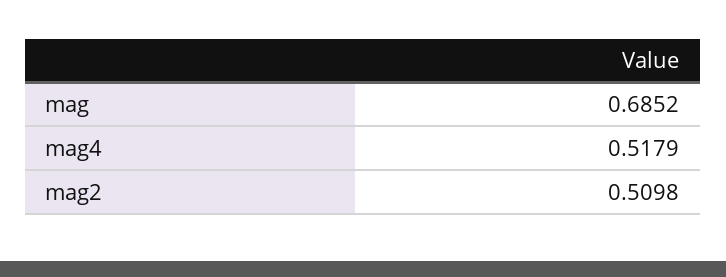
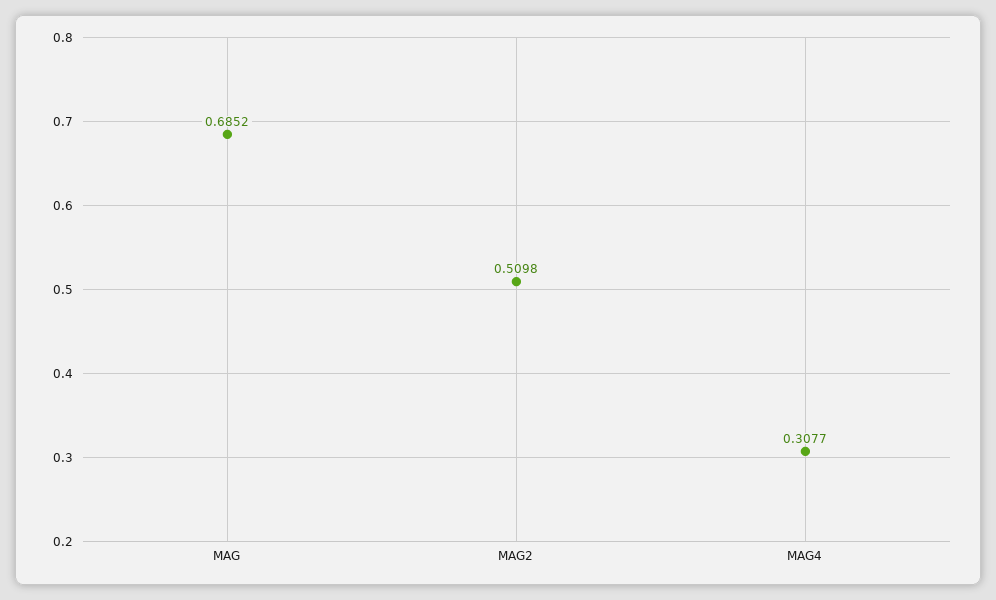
  {
    "mag": 0.6852,
-   "mag4": 0.5179,
+   "mag4": 0.3077,
    "mag2": 0.5098
  }

